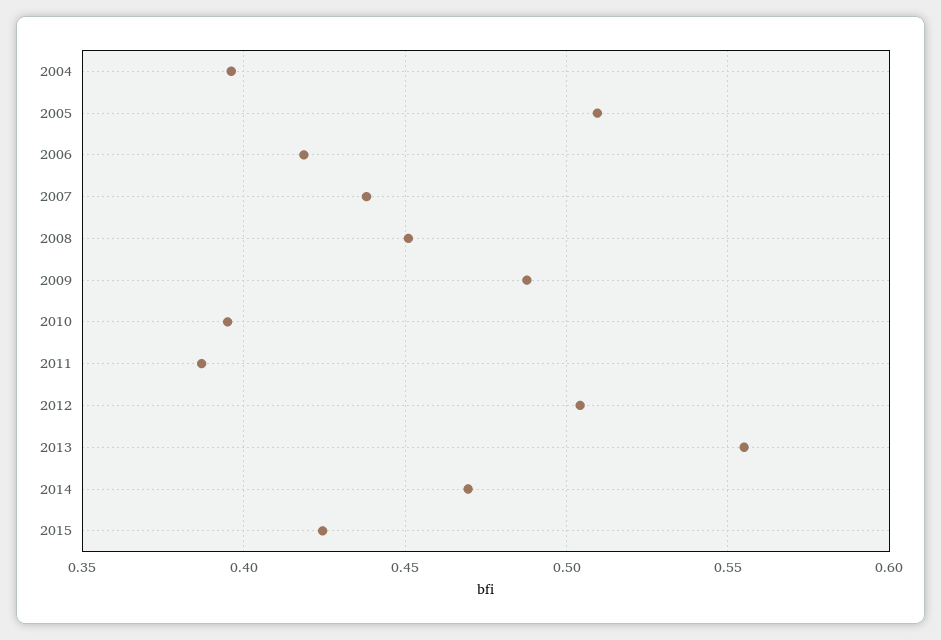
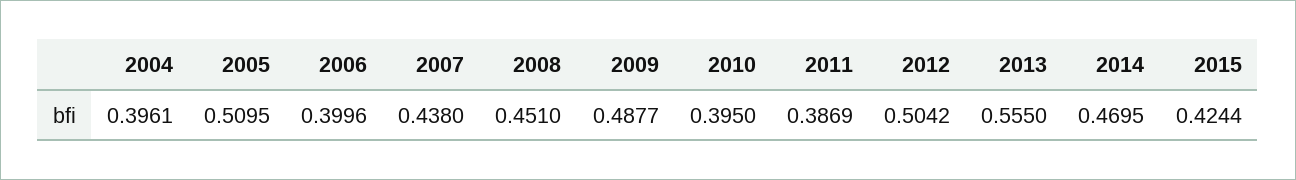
  {
    "2004": 0.3961,
    "2005": 0.5095,
-   "2006": 0.42,
+   "2006": 0.3996,
    "2007": 0.438,
    "2008": 0.451,
    "2009": 0.4877,
    "2010": 0.395,
    "2011": 0.3869,
    "2012": 0.5042,
    "2013": 0.555,
    "2014": 0.4695,
    "2015": 0.4244
  }

